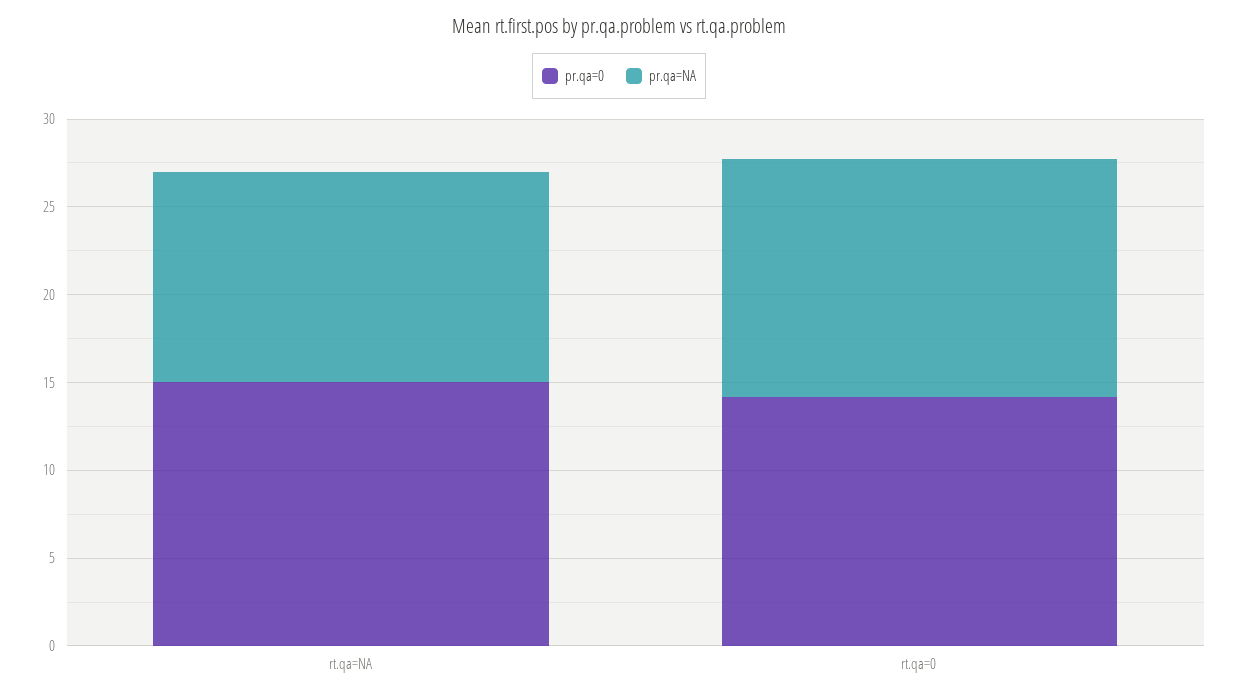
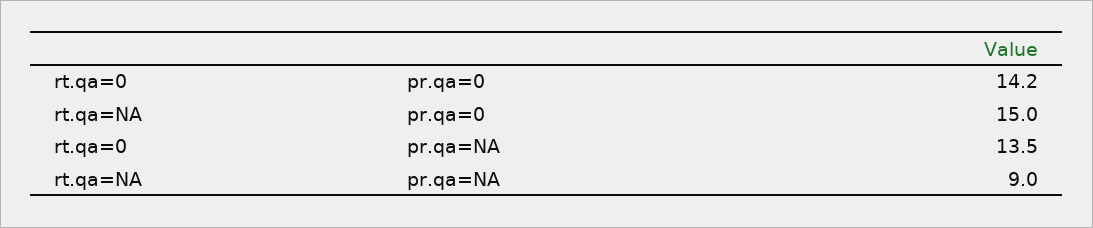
  {
    "pr.qa=0": {
      "rt.qa=NA": 15,
      "rt.qa=0": 14.2
    },
    "pr.qa=NA": {
-     "rt.qa=NA": 12,
+     "rt.qa=NA": 9,
      "rt.qa=0": 13.5
    }
  }

